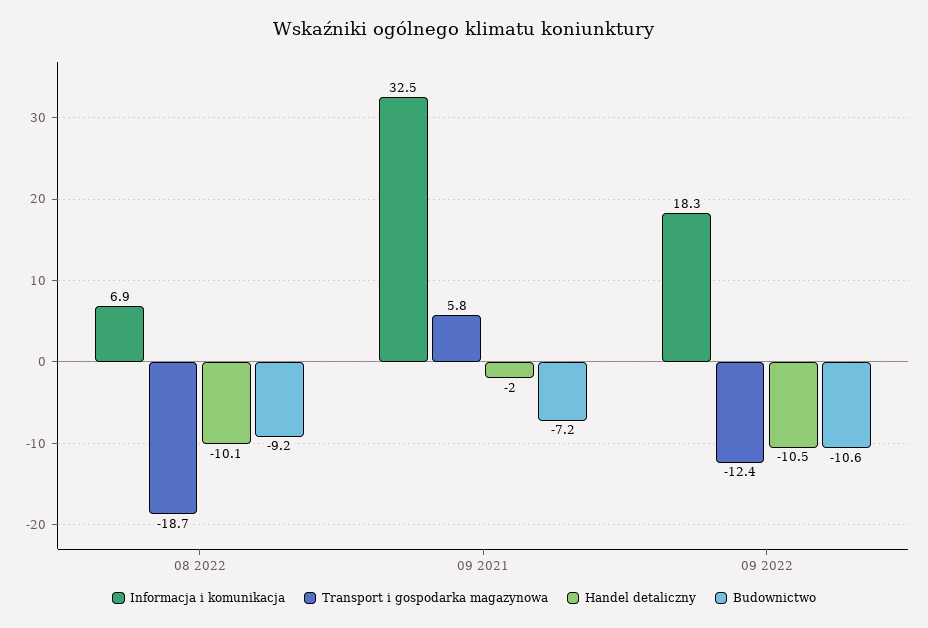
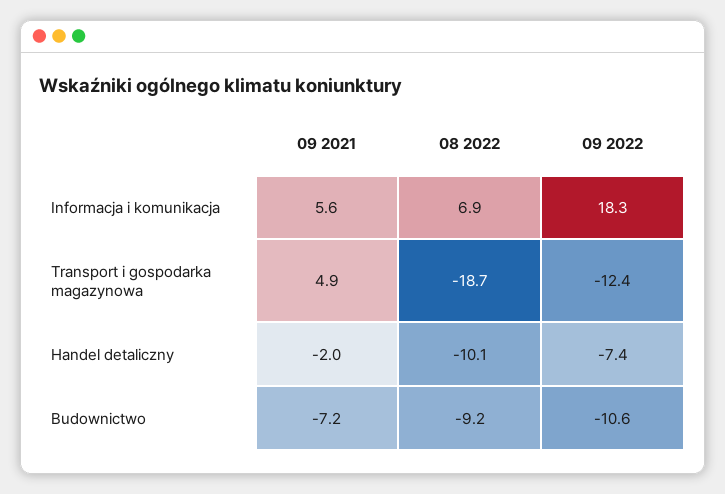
  {
    "Informacja i komunikacja": {
      "08 2022": 6.9,
-     "09 2021": 32.5,
+     "09 2021": 5.6,
      "09 2022": 18.3
    },
    "Transport i gospodarka magazynowa": {
      "08 2022": -18.7,
-     "09 2021": 5.8,
+     "09 2021": 4.9,
      "09 2022": -12.4
    },
    "Handel detaliczny": {
      "08 2022": -10.1,
      "09 2021": -2,
-     "09 2022": -10.5
+     "09 2022": -7.4
    },
    "Budownictwo": {
      "08 2022": -9.2,
      "09 2021": -7.2,
      "09 2022": -10.6
    }
  }

